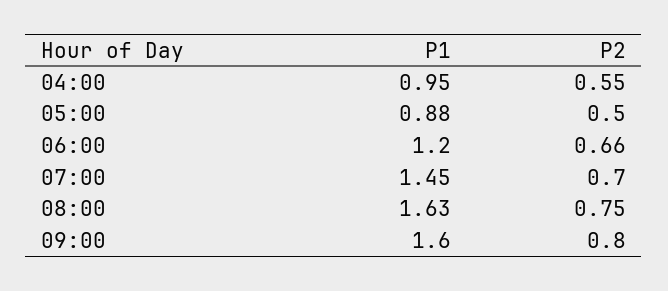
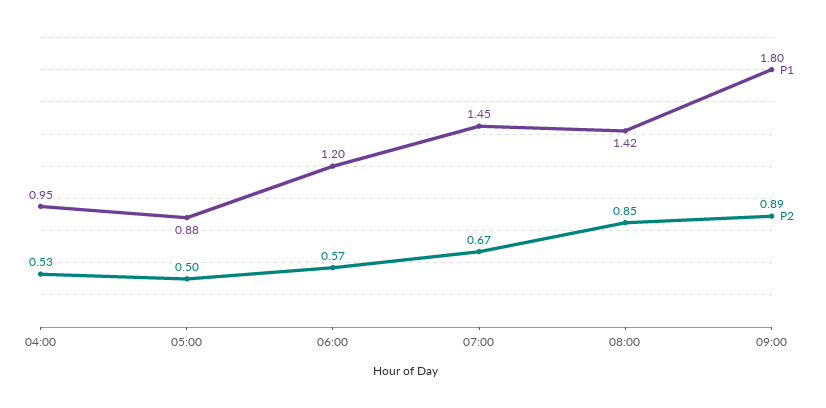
  {
    "P1": {
      "04:00": 0.95,
      "05:00": 0.88,
      "06:00": 1.2,
      "07:00": 1.45,
-     "08:00": 1.63,
+     "08:00": 1.42,
-     "09:00": 1.6
+     "09:00": 1.8
    },
    "P2": {
-     "04:00": 0.55,
+     "04:00": 0.53,
      "05:00": 0.5,
-     "06:00": 0.66,
+     "06:00": 0.57,
-     "07:00": 0.7,
+     "07:00": 0.67,
-     "08:00": 0.75,
+     "08:00": 0.85,
-     "09:00": 0.8
+     "09:00": 0.89
    }
  }

